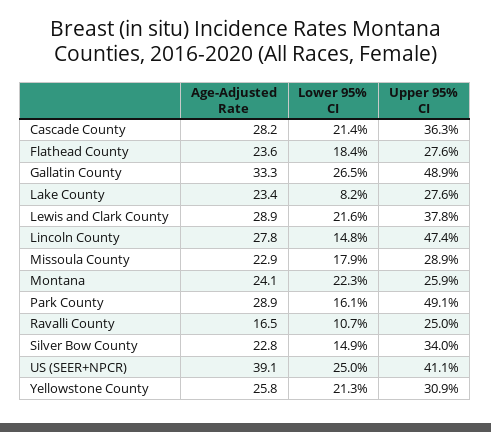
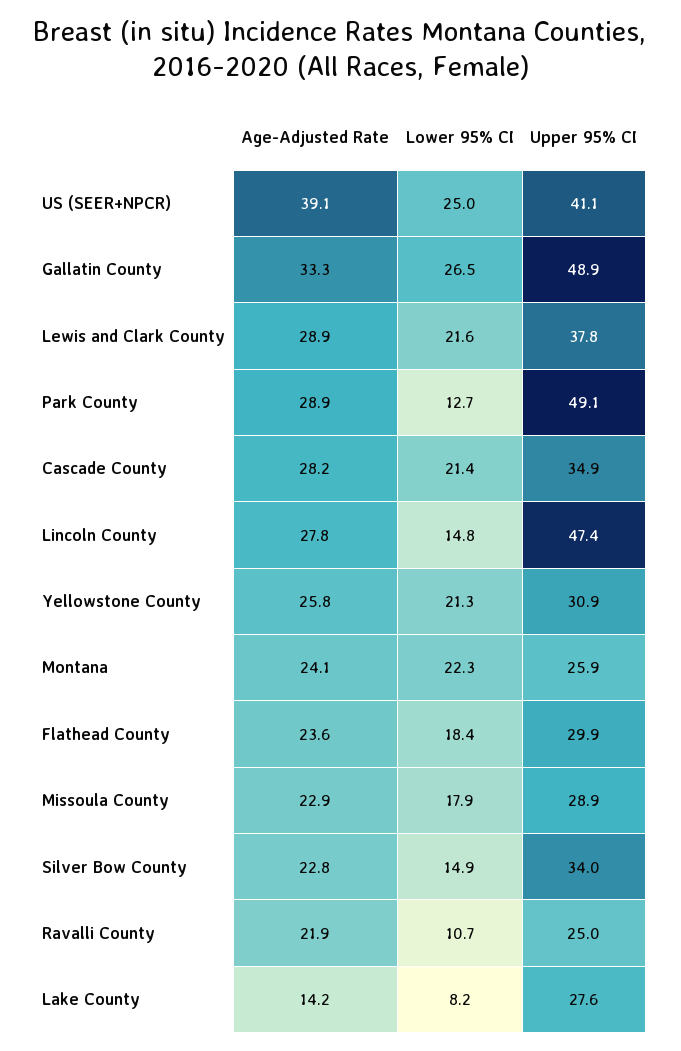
  {
    "Age-Adjusted Rate": {
      "Cascade County": 28.2,
      "Flathead County": 23.6,
      "Gallatin County": 33.3,
-     "Lake County": 23.4,
+     "Lake County": 14.2,
      "Lewis and Clark County": 28.9,
      "Lincoln County": 27.8,
      "Missoula County": 22.9,
      "Montana": 24.1,
      "Park County": 28.9,
-     "Ravalli County": 16.5,
+     "Ravalli County": 21.9,
      "Silver Bow County": 22.8,
      "US (SEER+NPCR)": 39.1,
      "Yellowstone County": 25.8
    },
    "Lower 95% CI": {
      "Cascade County": 21.4,
      "Flathead County": 18.4,
      "Gallatin County": 26.5,
      "Lake County": 8.2,
      "Lewis and Clark County": 21.6,
      "Lincoln County": 14.8,
      "Missoula County": 17.9,
      "Montana": 22.3,
-     "Park County": 16.1,
+     "Park County": 12.7,
      "Ravalli County": 10.7,
      "Silver Bow County": 14.9,
      "US (SEER+NPCR)": 25,
      "Yellowstone County": 21.3
    },
    "Upper 95% CI": {
-     "Cascade County": 36.3,
+     "Cascade County": 34.9,
-     "Flathead County": 27.6,
+     "Flathead County": 29.9,
      "Gallatin County": 48.9,
      "Lake County": 27.6,
      "Lewis and Clark County": 37.8,
      "Lincoln County": 47.4,
      "Missoula County": 28.9,
      "Montana": 25.9,
      "Park County": 49.1,
      "Ravalli County": 25,
      "Silver Bow County": 34,
      "US (SEER+NPCR)": 41.1,
      "Yellowstone County": 30.9
    }
  }

